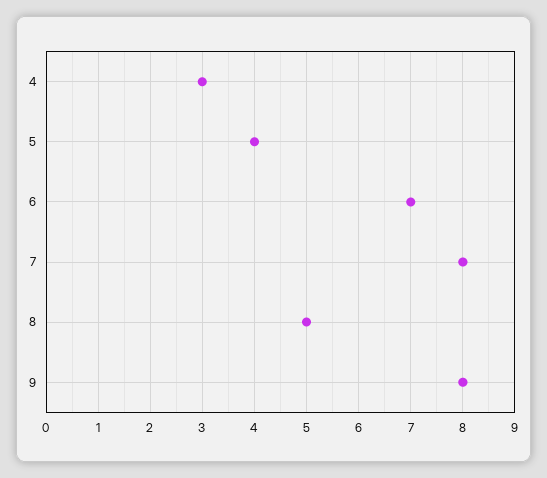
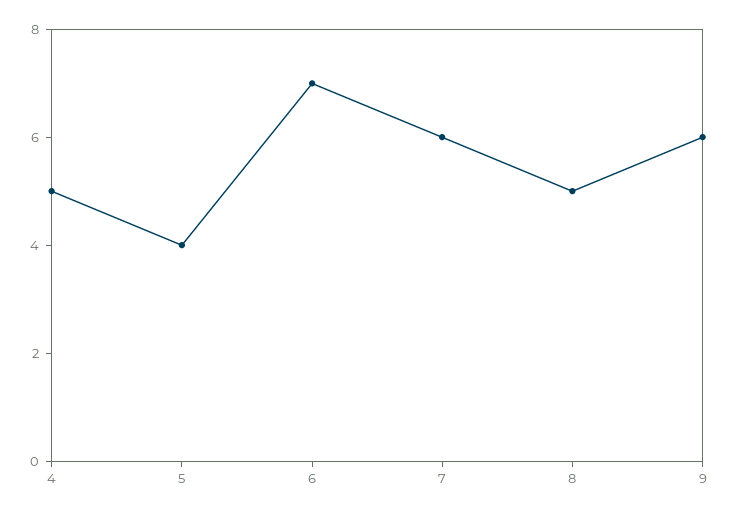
  {
-   "4": 3,
+   "4": 5,
    "5": 4,
    "6": 7,
-   "7": 8,
+   "7": 6,
    "8": 5,
-   "9": 8
+   "9": 6
  }

